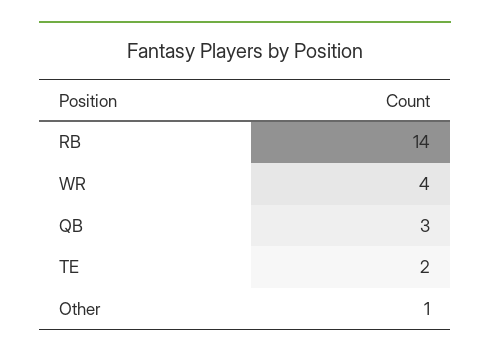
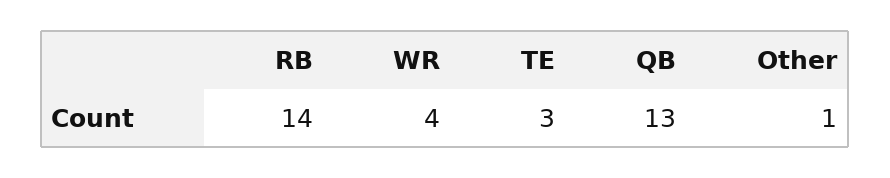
  {
    "RB": 14,
    "WR": 4,
-   "QB": 3,
+   "QB": 13,
-   "TE": 2,
+   "TE": 3,
    "Other": 1
  }

